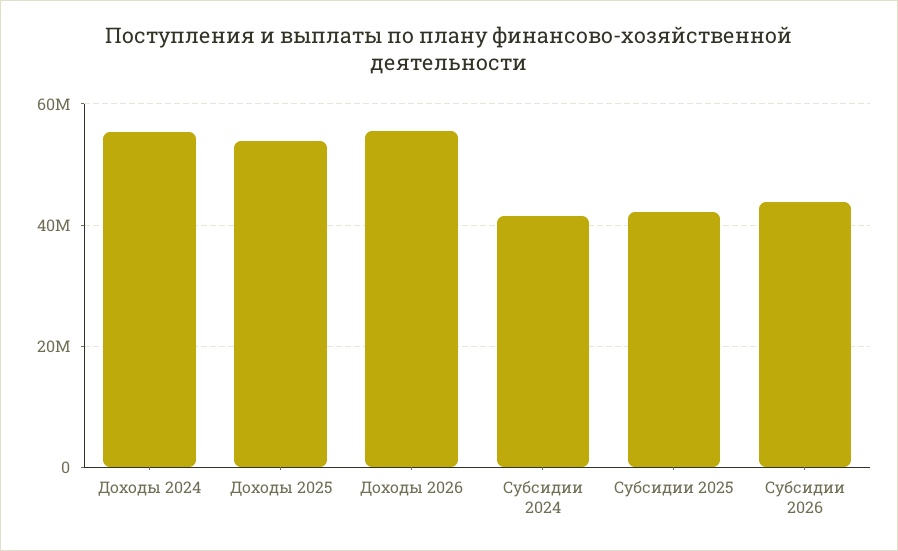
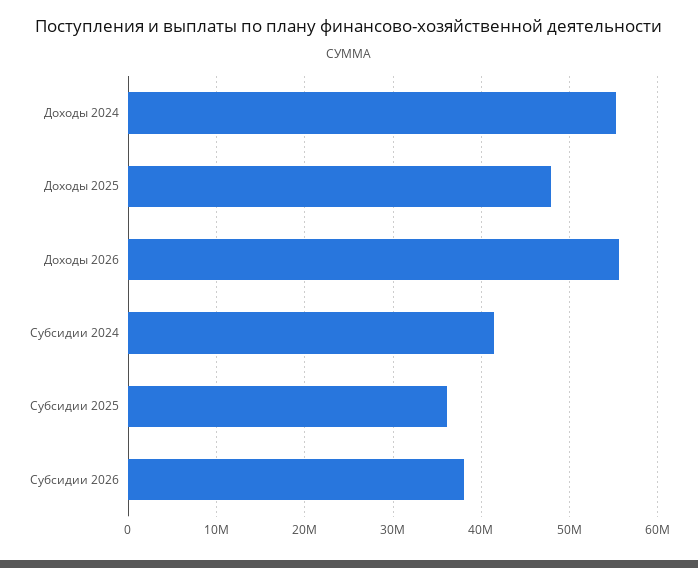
  {
    "Доходы 2024": 55000000,
-   "Доходы 2025": 54000000,
+   "Доходы 2025": 48000000,
    "Доходы 2026": 56000000,
    "Субсидии 2024": 41000000,
-   "Субсидии 2025": 42000000,
+   "Субсидии 2025": 36000000,
-   "Субсидии 2026": 44000000
+   "Субсидии 2026": 38000000
  }

